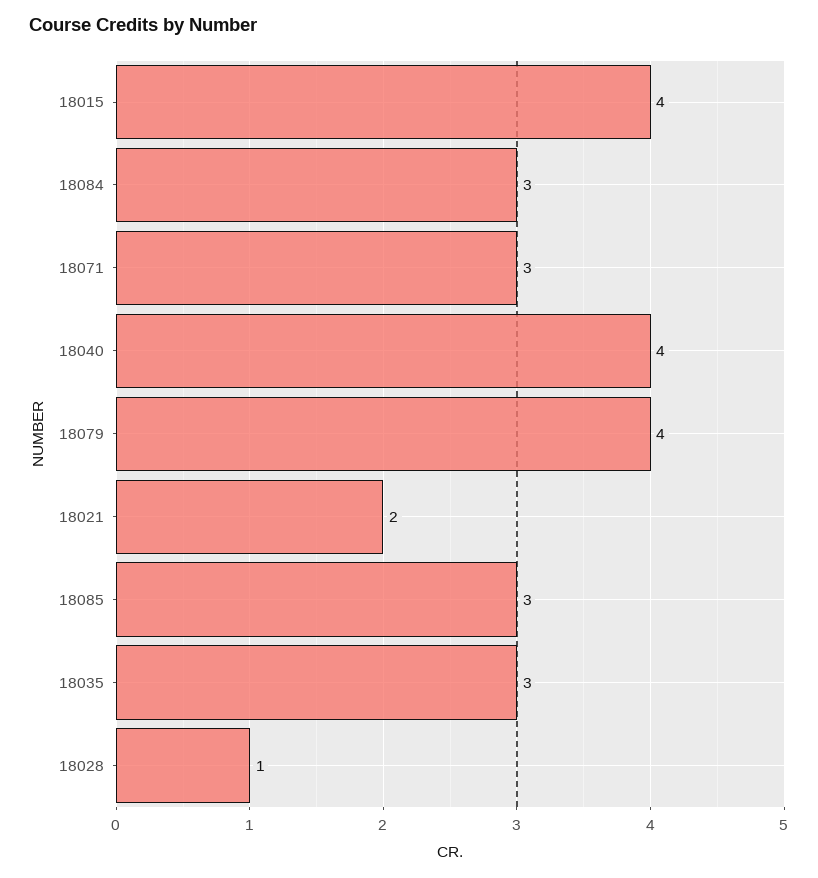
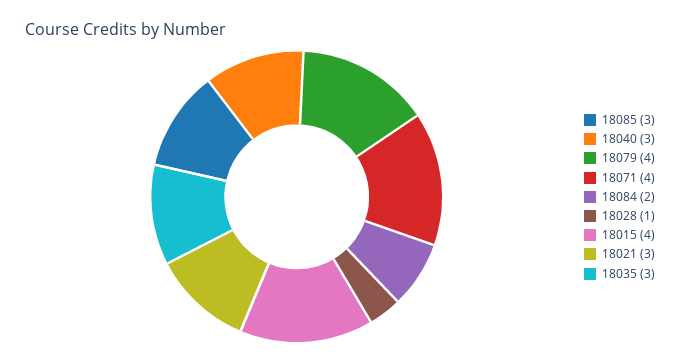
  {
    "18015": 4,
-   "18084": 3,
+   "18084": 2,
-   "18071": 3,
+   "18071": 4,
-   "18040": 4,
+   "18040": 3,
    "18079": 4,
-   "18021": 2,
+   "18021": 3,
    "18085": 3,
    "18035": 3,
    "18028": 1
  }

